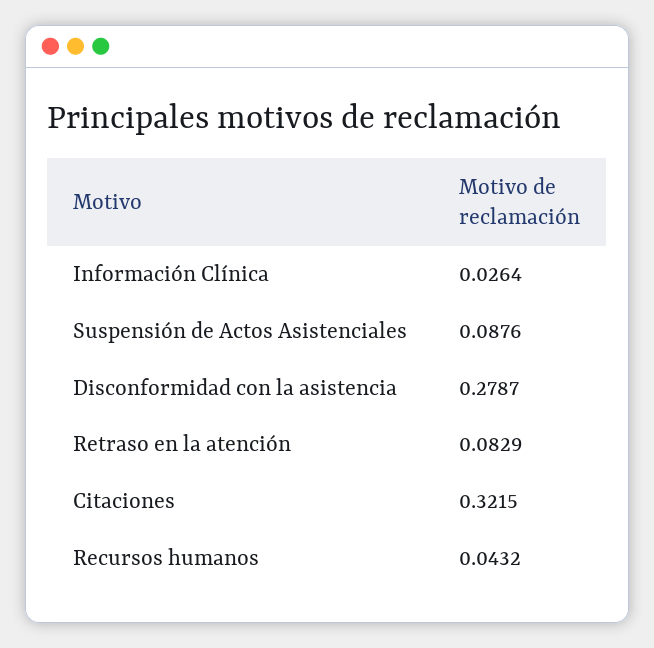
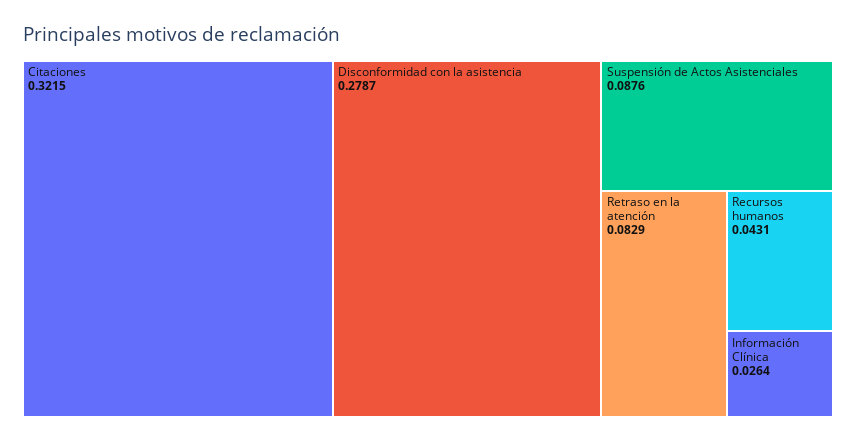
  {
    "Información Clínica": 0.0264,
    "Suspensión de Actos Asistenciales": 0.0876,
    "Disconformidad con la asistencia": 0.2787,
    "Retraso en la atención": 0.0829,
    "Citaciones": 0.3215,
-   "Recursos humanos": 0.0432
+   "Recursos humanos": 0.0431
  }

